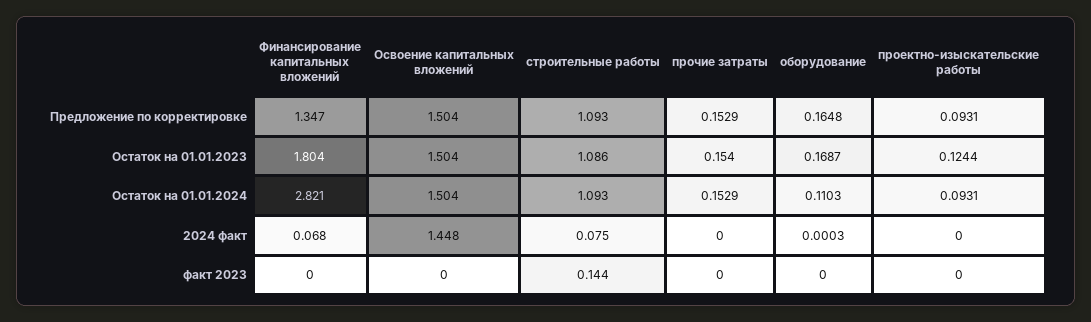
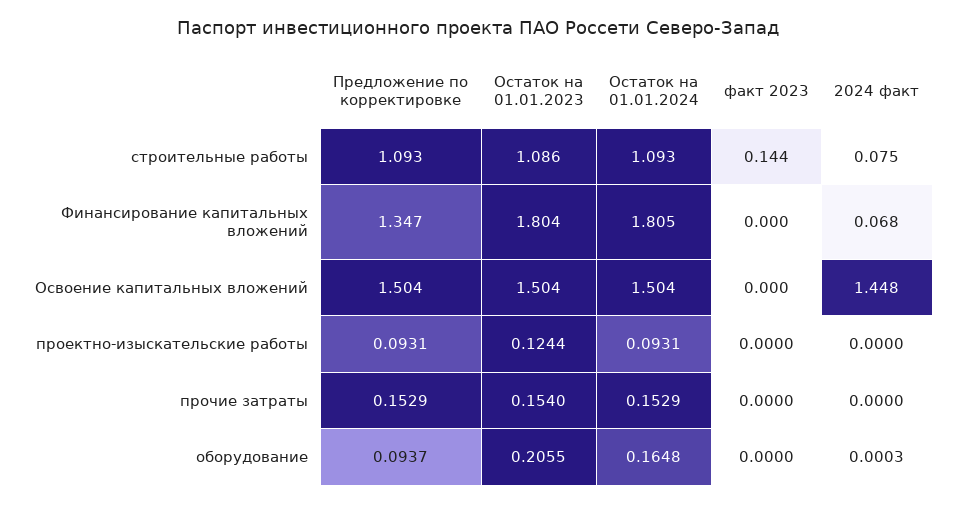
  {
    "Финансирование капитальных вложений": {
      "Предложение по корректировке": 1.347,
      "Остаток на 01.01.2023": 1.804,
-     "Остаток на 01.01.2024": 2.821,
+     "Остаток на 01.01.2024": 1.805,
      "2024 факт": 0.068,
      "факт 2023": 0
    },
    "Освоение капитальных вложений": {
      "Предложение по корректировке": 1.504,
      "Остаток на 01.01.2023": 1.504,
      "Остаток на 01.01.2024": 1.504,
      "2024 факт": 1.448,
      "факт 2023": 0
    },
    "строительные работы": {
      "Предложение по корректировке": 1.093,
      "Остаток на 01.01.2023": 1.086,
      "Остаток на 01.01.2024": 1.093,
      "2024 факт": 0.075,
      "факт 2023": 0.144
    },
    "прочие затраты": {
      "Предложение по корректировке": 0.1529,
      "Остаток на 01.01.2023": 0.154,
      "Остаток на 01.01.2024": 0.1529,
      "2024 факт": 0,
      "факт 2023": 0
    },
    "оборудование": {
-     "Предложение по корректировке": 0.1648,
+     "Предложение по корректировке": 0.0937,
-     "Остаток на 01.01.2023": 0.1687,
+     "Остаток на 01.01.2023": 0.2055,
-     "Остаток на 01.01.2024": 0.1103,
+     "Остаток на 01.01.2024": 0.1648,
      "2024 факт": 0.0003,
      "факт 2023": 0
    },
    "проектно-изыскательские работы": {
      "Предложение по корректировке": 0.0931,
      "Остаток на 01.01.2023": 0.1244,
      "Остаток на 01.01.2024": 0.0931,
      "2024 факт": 0,
      "факт 2023": 0
    }
  }

